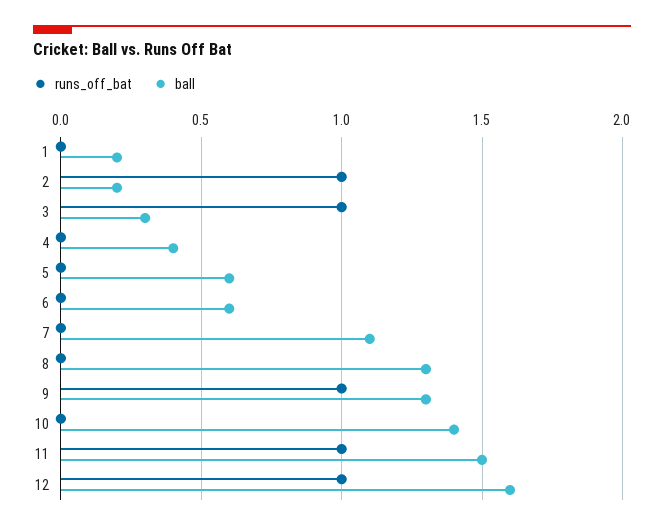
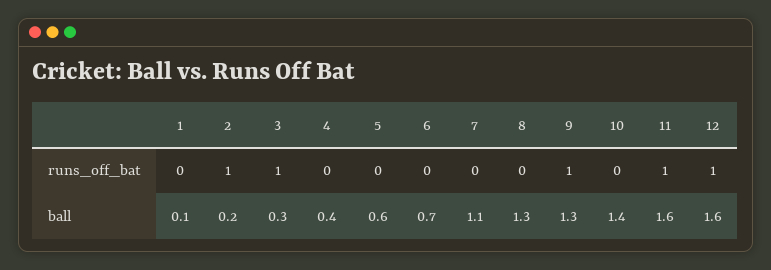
  {
    "runs_off_bat": {
      "1": 0,
      "2": 1,
      "3": 1,
      "4": 0,
      "5": 0,
      "6": 0,
      "7": 0,
      "8": 0,
      "9": 1,
      "10": 0,
      "11": 1,
      "12": 1
    },
    "ball": {
-     "1": 0.2,
+     "1": 0.1,
      "2": 0.2,
      "3": 0.3,
      "4": 0.4,
      "5": 0.6,
-     "6": 0.6,
+     "6": 0.7,
      "7": 1.1,
      "8": 1.3,
      "9": 1.3,
      "10": 1.4,
-     "11": 1.5,
+     "11": 1.6,
      "12": 1.6
    }
  }

